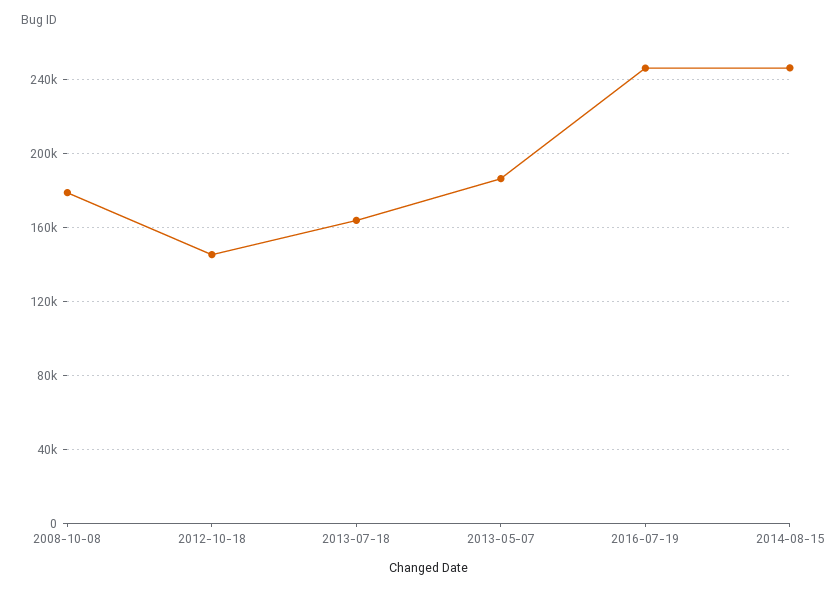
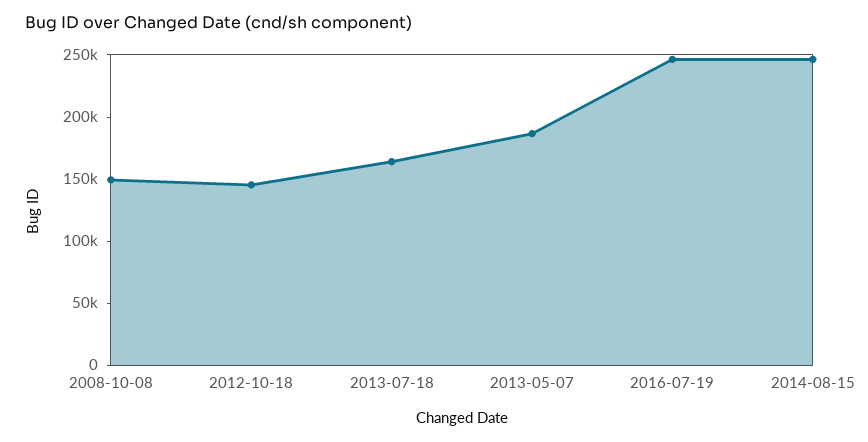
  {
-   "2008-10-08": 180000,
+   "2008-10-08": 150000,
    "2012-10-18": 145000,
    "2013-07-18": 165000,
    "2013-05-07": 185000,
    "2016-07-19": 245000,
    "2014-08-15": 245000
  }

